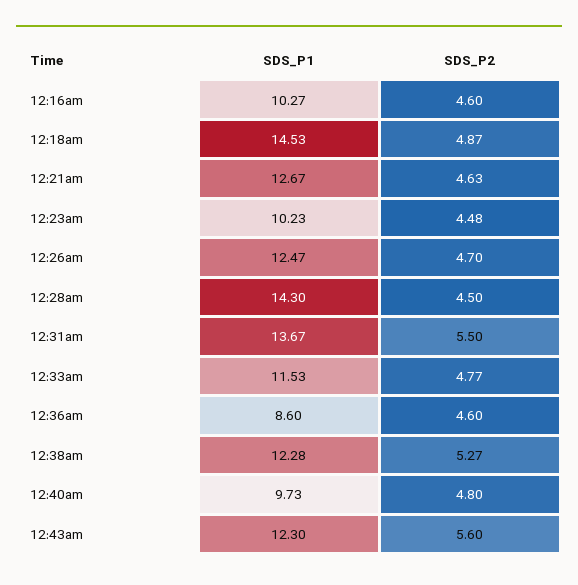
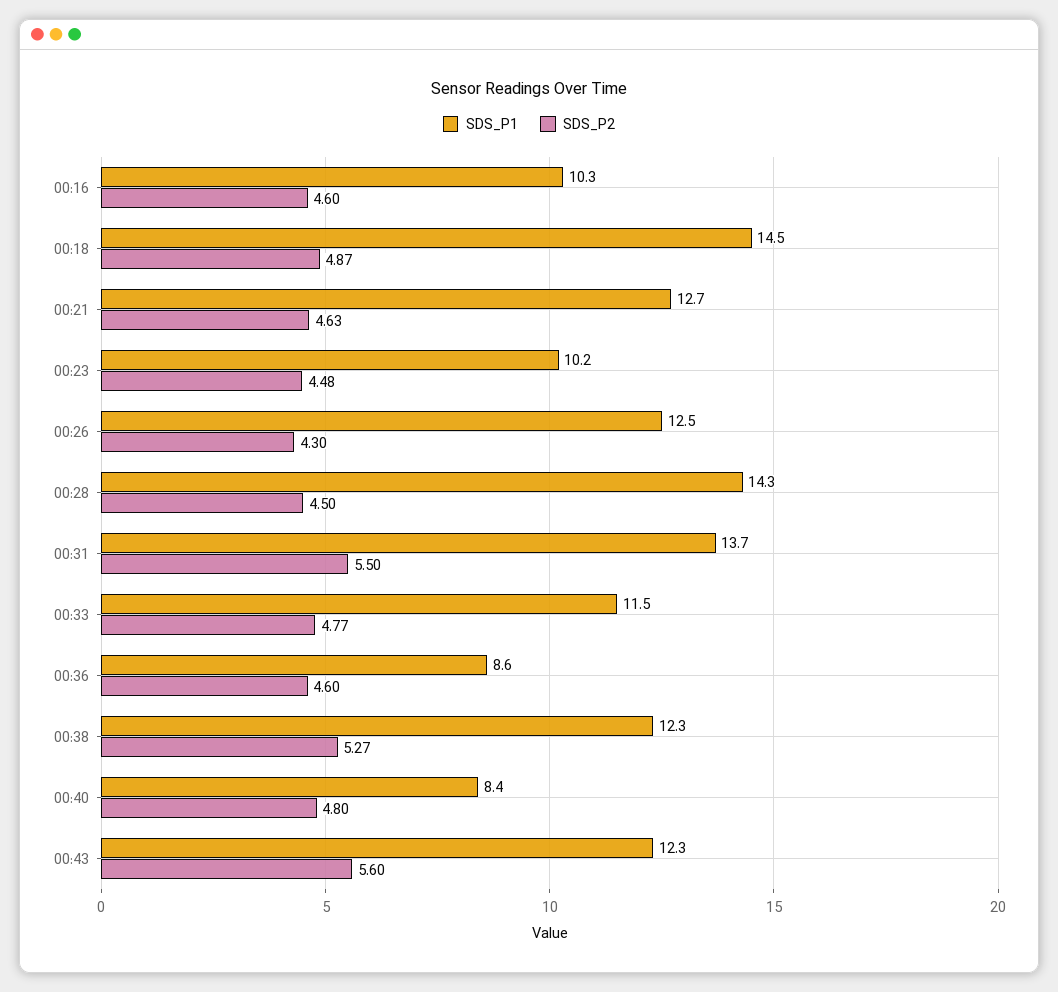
  {
    "SDS_P1": {
      "12:16am": 10.27,
      "12:18am": 14.53,
      "12:21am": 12.67,
      "12:23am": 10.23,
      "12:26am": 12.47,
      "12:28am": 14.3,
      "12:31am": 13.67,
      "12:33am": 11.53,
      "12:36am": 8.6,
      "12:38am": 12.28,
-     "12:40am": 9.73,
+     "12:40am": 8.4,
      "12:43am": 12.3
    },
    "SDS_P2": {
      "12:16am": 4.6,
      "12:18am": 4.87,
      "12:21am": 4.63,
      "12:23am": 4.48,
-     "12:26am": 4.7,
+     "12:26am": 4.3,
      "12:28am": 4.5,
      "12:31am": 5.5,
      "12:33am": 4.77,
      "12:36am": 4.6,
      "12:38am": 5.27,
      "12:40am": 4.8,
      "12:43am": 5.6
    }
  }

